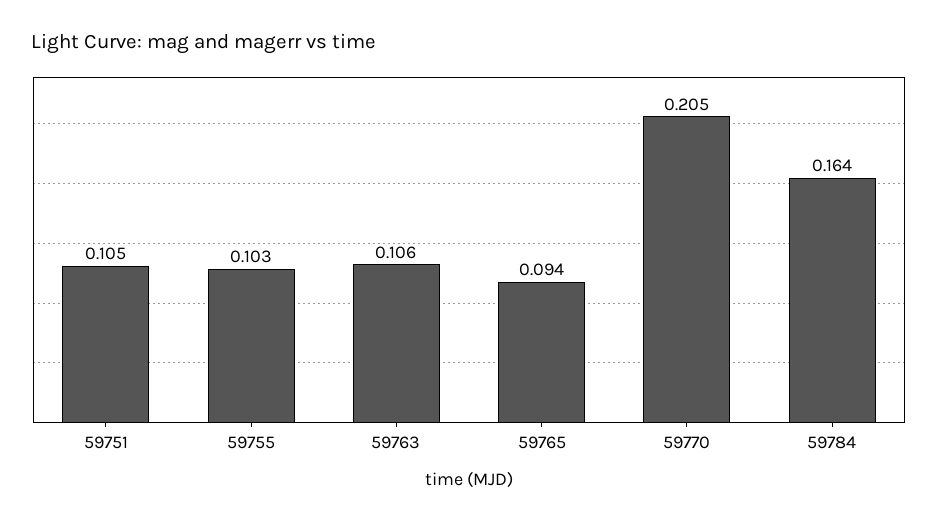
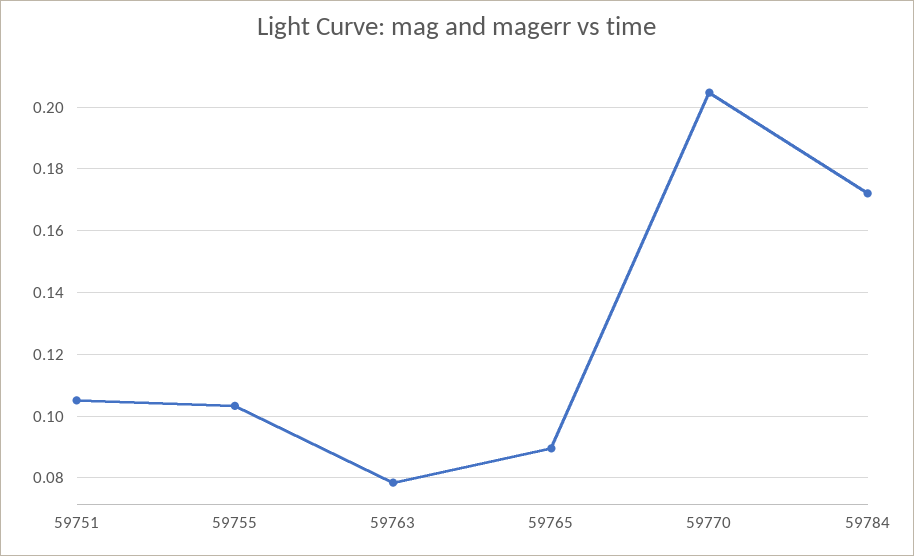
  {
    "59751": 0.105,
    "59755": 0.103,
-   "59763": 0.106,
+   "59763": 0.078,
-   "59765": 0.094,
+   "59765": 0.09,
    "59770": 0.205,
-   "59784": 0.164
+   "59784": 0.172
  }

